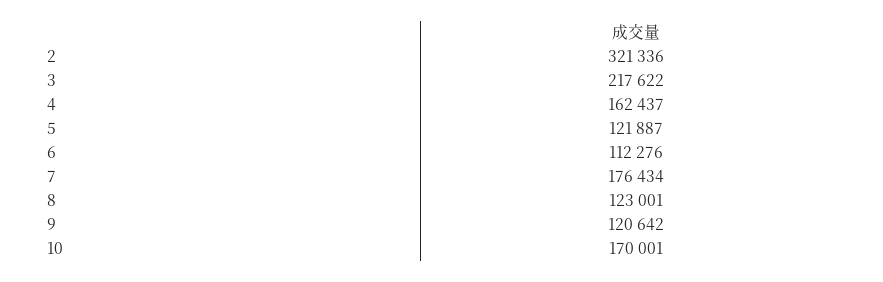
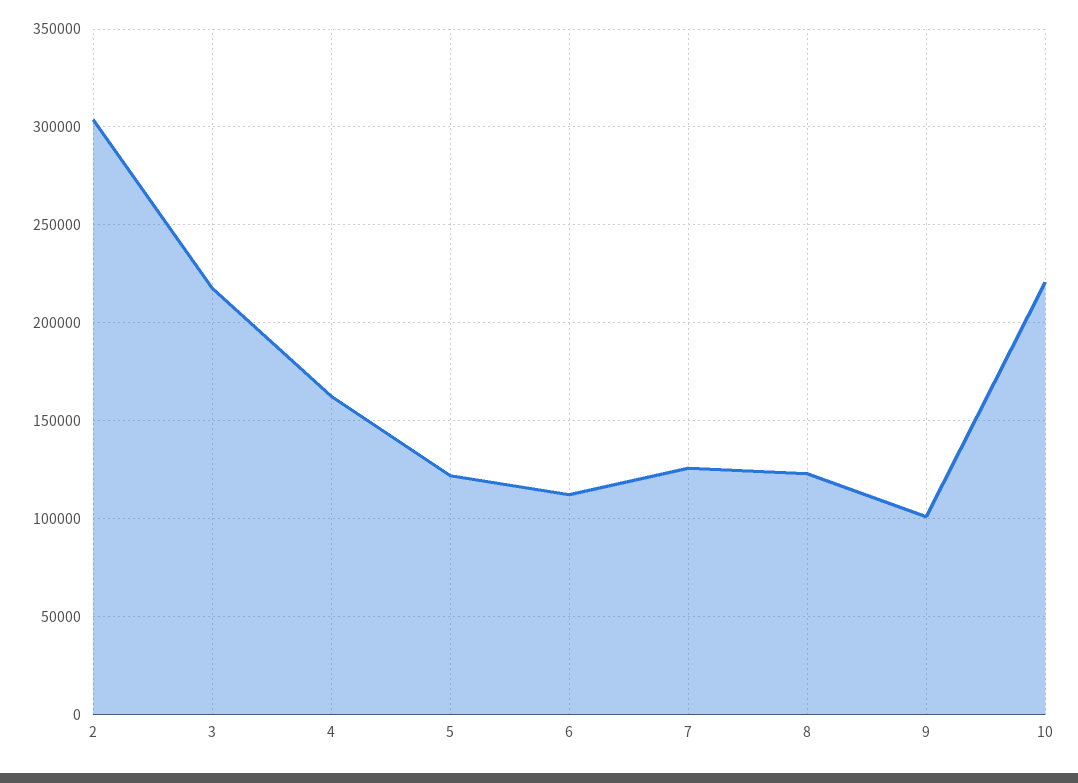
  {
-   "2": 321336,
+   "2": 305000,
    "3": 217622,
    "4": 162437,
    "5": 121887,
    "6": 112276,
-   "7": 176434,
+   "7": 125000,
    "8": 123001,
-   "9": 120642,
+   "9": 100000,
-   "10": 170001
+   "10": 220000
  }

